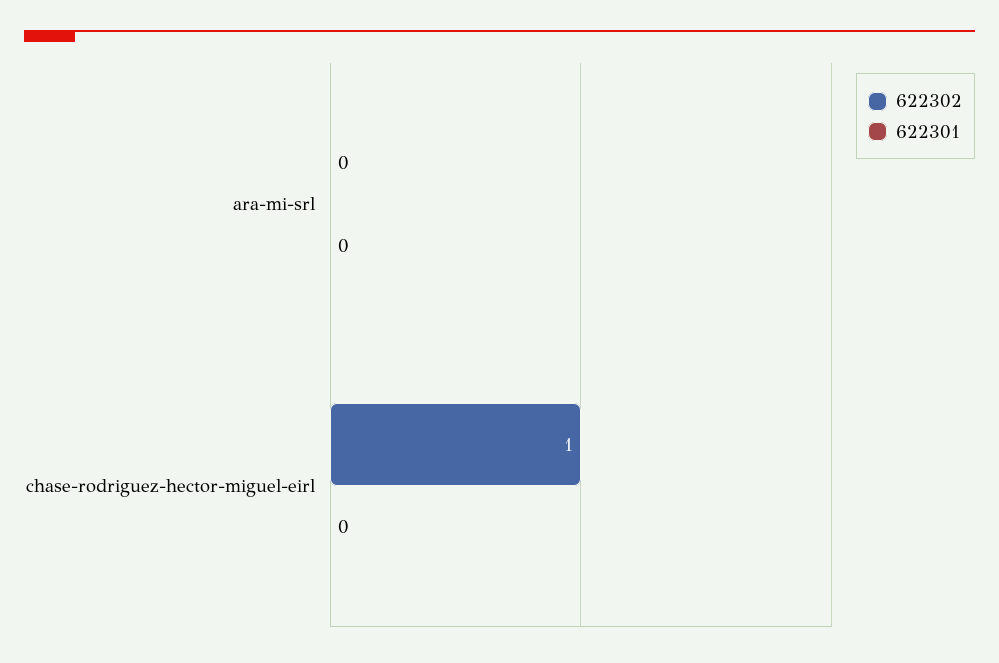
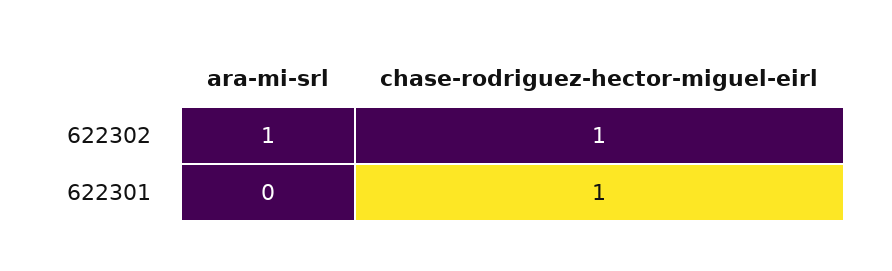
  {
    "622302": {
-     "ara-mi-srl": 0,
+     "ara-mi-srl": 1,
      "chase-rodriguez-hector-miguel-eirl": 1
    },
    "622301": {
      "ara-mi-srl": 0,
-     "chase-rodriguez-hector-miguel-eirl": 0
+     "chase-rodriguez-hector-miguel-eirl": 1
    }
  }

